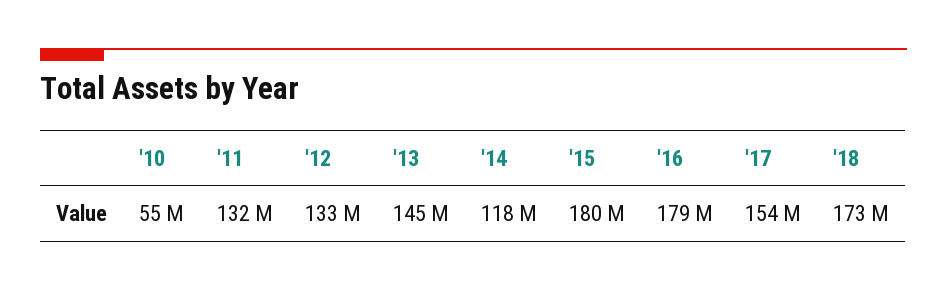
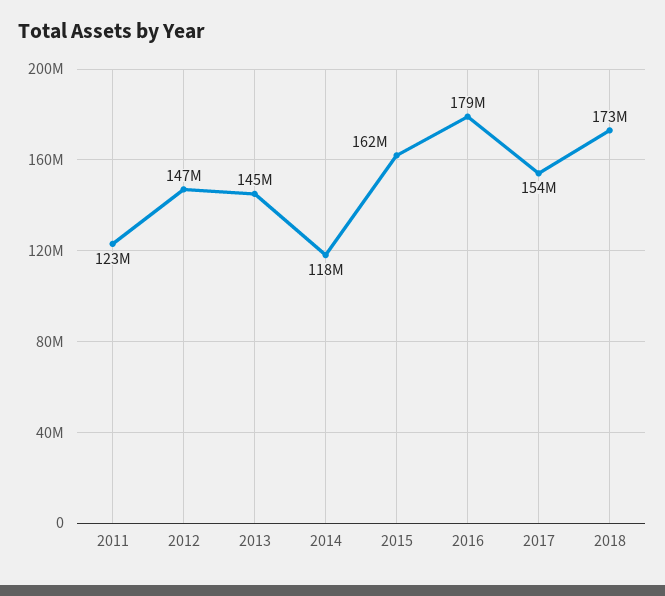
  {
-   "'10": 55000000,
-   "'11": 132000000,
+   "'11": 123000000,
-   "'12": 133000000,
+   "'12": 147000000,
    "'13": 145000000,
    "'14": 118000000,
-   "'15": 180000000,
+   "'15": 162000000,
    "'16": 179000000,
    "'17": 154000000,
    "'18": 173000000
  }

